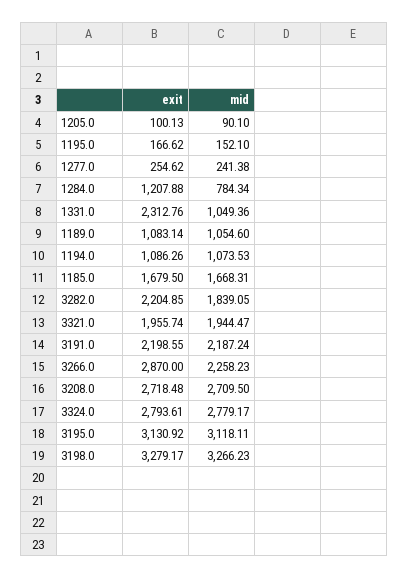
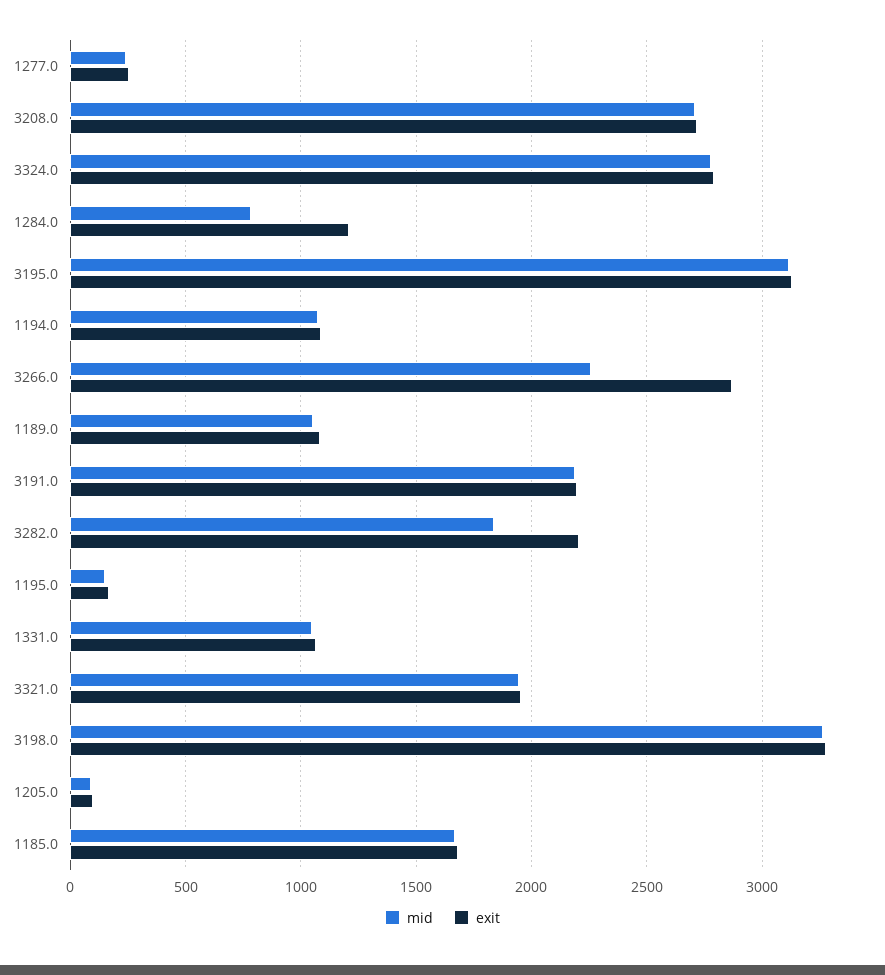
  {
    "exit": {
      "1205.0": 100.13,
      "1195.0": 166.62,
      "1277.0": 254.62,
      "1284.0": 1207.88,
-     "1331.0": 2312.76,
+     "1331.0": 1050,
      "1189.0": 1083.14,
      "1194.0": 1086.26,
      "1185.0": 1679.5,
      "3282.0": 2204.85,
      "3321.0": 1955.74,
      "3191.0": 2198.55,
      "3266.0": 2870,
      "3208.0": 2718.48,
      "3324.0": 2793.61,
      "3195.0": 3130.92,
      "3198.0": 3279.17
    },
    "mid": {
      "1205.0": 90.1,
      "1195.0": 152.1,
      "1277.0": 241.38,
      "1284.0": 784.34,
      "1331.0": 1049.36,
      "1189.0": 1054.6,
      "1194.0": 1073.53,
      "1185.0": 1668.31,
      "3282.0": 1839.05,
      "3321.0": 1944.47,
      "3191.0": 2187.24,
      "3266.0": 2258.23,
      "3208.0": 2709.5,
      "3324.0": 2779.17,
      "3195.0": 3118.11,
      "3198.0": 3266.23
    }
  }

